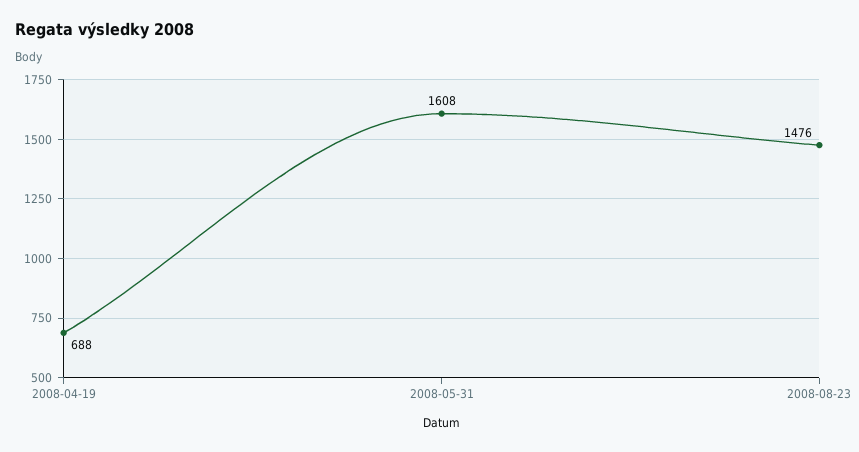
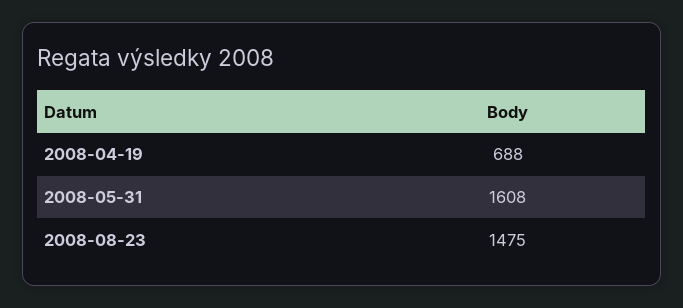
  {
    "2008-04-19": 688,
    "2008-05-31": 1608,
-   "2008-08-23": 1476
+   "2008-08-23": 1475
  }

